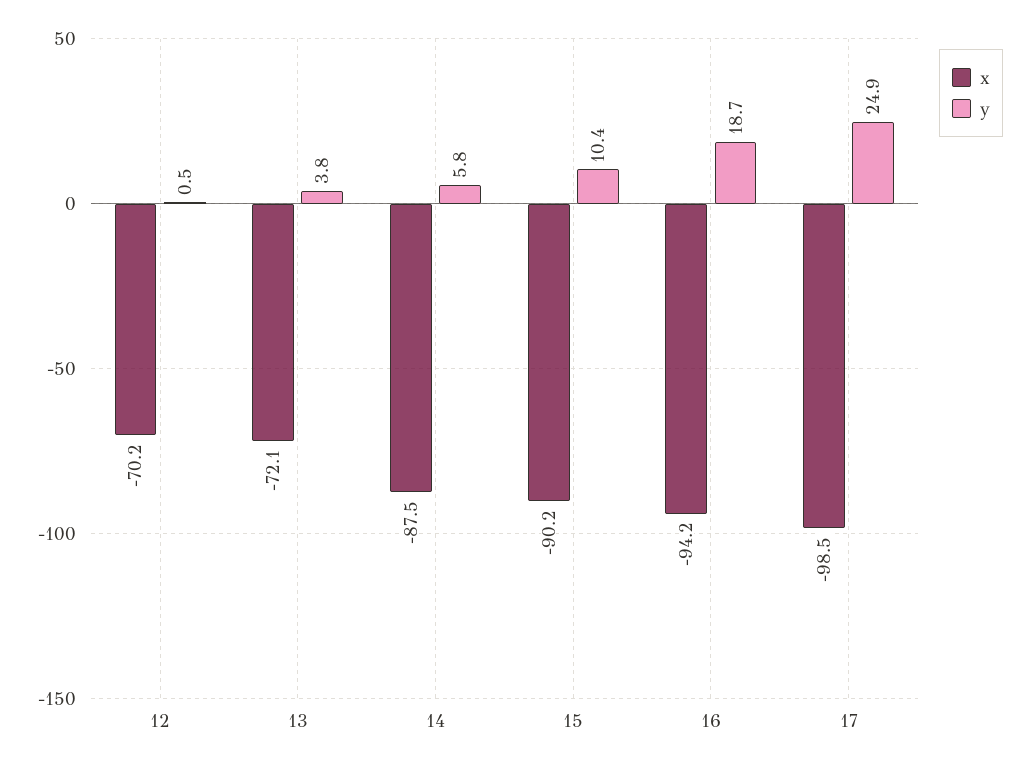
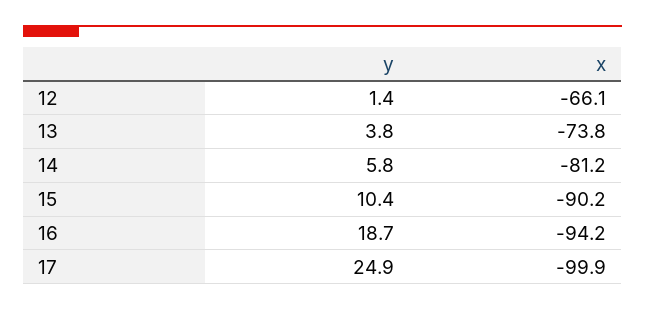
  {
    "x": {
-     "12": -70.2,
+     "12": -66.1,
-     "13": -72.1,
+     "13": -73.8,
-     "14": -87.5,
+     "14": -81.2,
      "15": -90.2,
      "16": -94.2,
-     "17": -98.5
+     "17": -99.9
    },
    "y": {
-     "12": 0.5,
+     "12": 1.4,
      "13": 3.8,
      "14": 5.8,
      "15": 10.4,
      "16": 18.7,
      "17": 24.9
    }
  }

